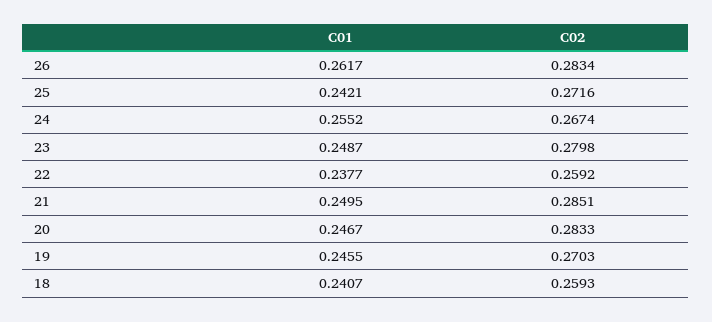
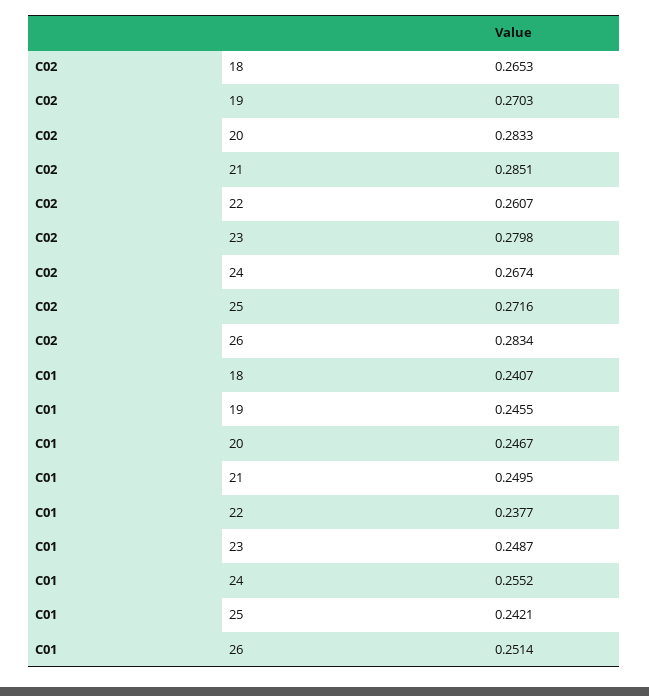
  {
    "C01": {
-     "26": 0.2617,
+     "26": 0.2514,
      "25": 0.2421,
      "24": 0.2552,
      "23": 0.2487,
      "22": 0.2377,
      "21": 0.2495,
      "20": 0.2467,
      "19": 0.2455,
      "18": 0.2407
    },
    "C02": {
      "26": 0.2834,
      "25": 0.2716,
      "24": 0.2674,
      "23": 0.2798,
-     "22": 0.2592,
+     "22": 0.2607,
      "21": 0.2851,
      "20": 0.2833,
      "19": 0.2703,
-     "18": 0.2593
+     "18": 0.2653
    }
  }

